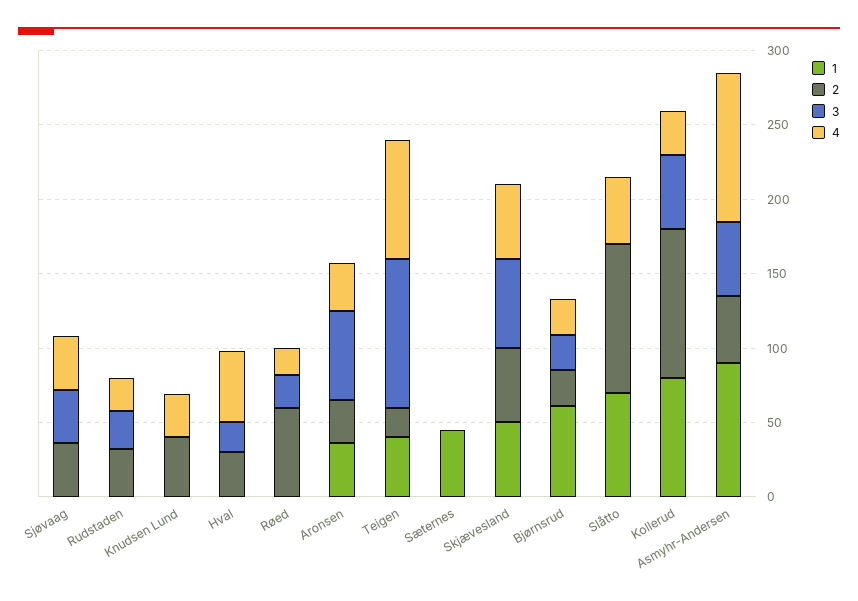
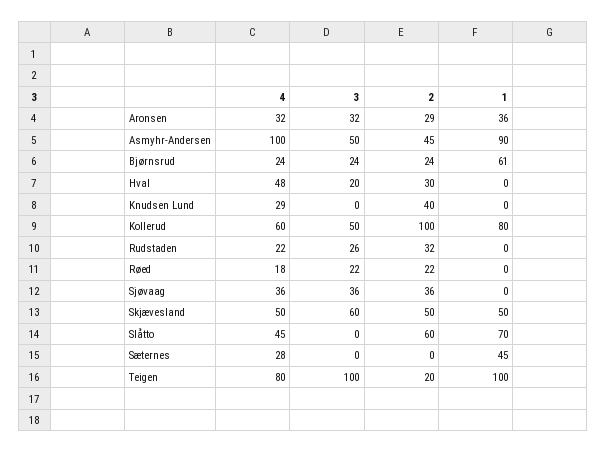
  {
    "1": {
      "Sjøvaag": 0,
      "Rudstaden": 0,
      "Knudsen Lund": 0,
      "Hval": 0,
      "Røed": 0,
      "Aronsen": 36,
-     "Teigen": 40,
+     "Teigen": 100,
      "Sæternes": 45,
      "Skjævesland": 50,
      "Bjørnsrud": 61,
      "Slåtto": 70,
      "Kollerud": 80,
      "Asmyhr-Andersen": 90
    },
    "2": {
      "Sjøvaag": 36,
      "Rudstaden": 32,
      "Knudsen Lund": 40,
      "Hval": 30,
-     "Røed": 60,
+     "Røed": 22,
      "Aronsen": 29,
      "Teigen": 20,
      "Sæternes": 0,
      "Skjævesland": 50,
      "Bjørnsrud": 24,
-     "Slåtto": 100,
+     "Slåtto": 60,
      "Kollerud": 100,
      "Asmyhr-Andersen": 45
    },
    "3": {
      "Sjøvaag": 36,
      "Rudstaden": 26,
      "Knudsen Lund": 0,
      "Hval": 20,
      "Røed": 22,
-     "Aronsen": 60,
+     "Aronsen": 32,
      "Teigen": 100,
      "Sæternes": 0,
      "Skjævesland": 60,
      "Bjørnsrud": 24,
      "Slåtto": 0,
      "Kollerud": 50,
      "Asmyhr-Andersen": 50
    },
    "4": {
      "Sjøvaag": 36,
      "Rudstaden": 22,
      "Knudsen Lund": 29,
      "Hval": 48,
      "Røed": 18,
      "Aronsen": 32,
      "Teigen": 80,
-     "Sæternes": 0,
+     "Sæternes": 28,
      "Skjævesland": 50,
      "Bjørnsrud": 24,
      "Slåtto": 45,
-     "Kollerud": 30,
+     "Kollerud": 60,
      "Asmyhr-Andersen": 100
    }
  }

